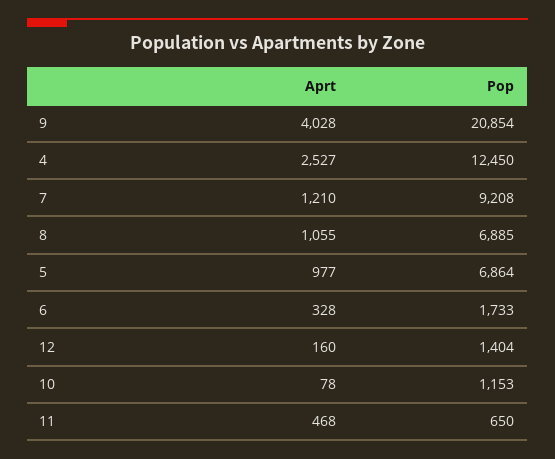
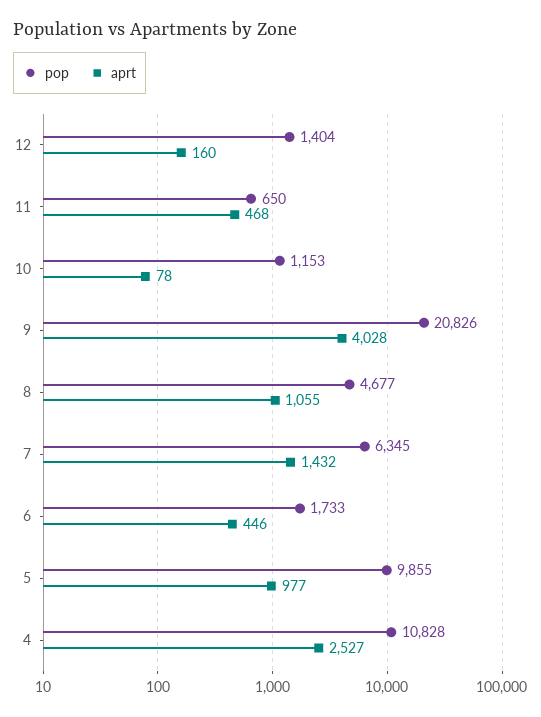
  {
    "Aprt": {
      "9": 4028,
      "4": 2527,
-     "7": 1210,
+     "7": 1432,
      "8": 1055,
      "5": 977,
-     "6": 328,
+     "6": 446,
      "12": 160,
      "10": 78,
      "11": 468
    },
    "Pop": {
-     "9": 20854,
+     "9": 20826,
-     "4": 12450,
+     "4": 10828,
-     "7": 9208,
+     "7": 6345,
-     "8": 6885,
+     "8": 4677,
-     "5": 6864,
+     "5": 9855,
      "6": 1733,
      "12": 1404,
      "10": 1153,
      "11": 650
    }
  }

